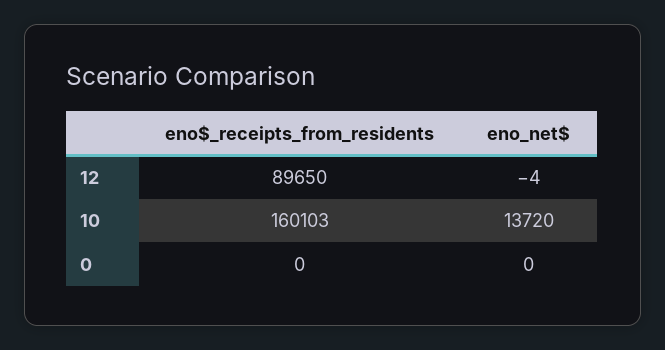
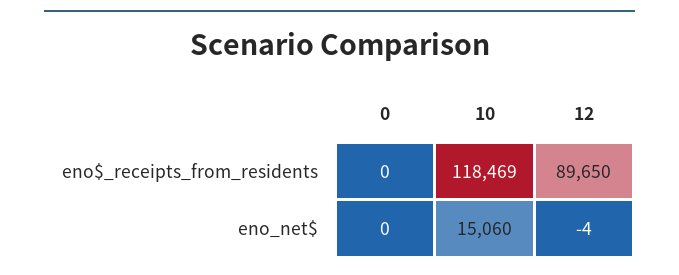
  {
    "eno$_receipts_from_residents": {
      "12": 89650,
-     "10": 160103,
+     "10": 118469,
      "0": 0
    },
    "eno_net$": {
      "12": -4,
-     "10": 13720,
+     "10": 15060,
      "0": 0
    }
  }

